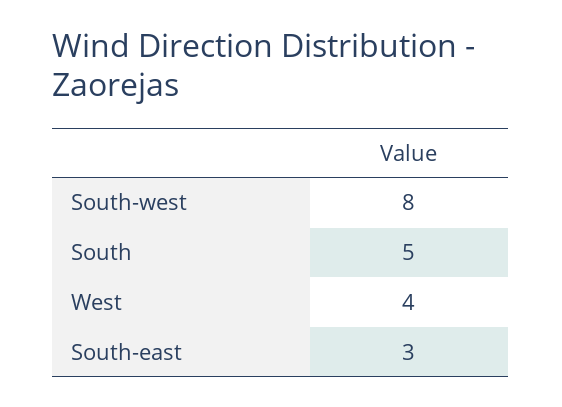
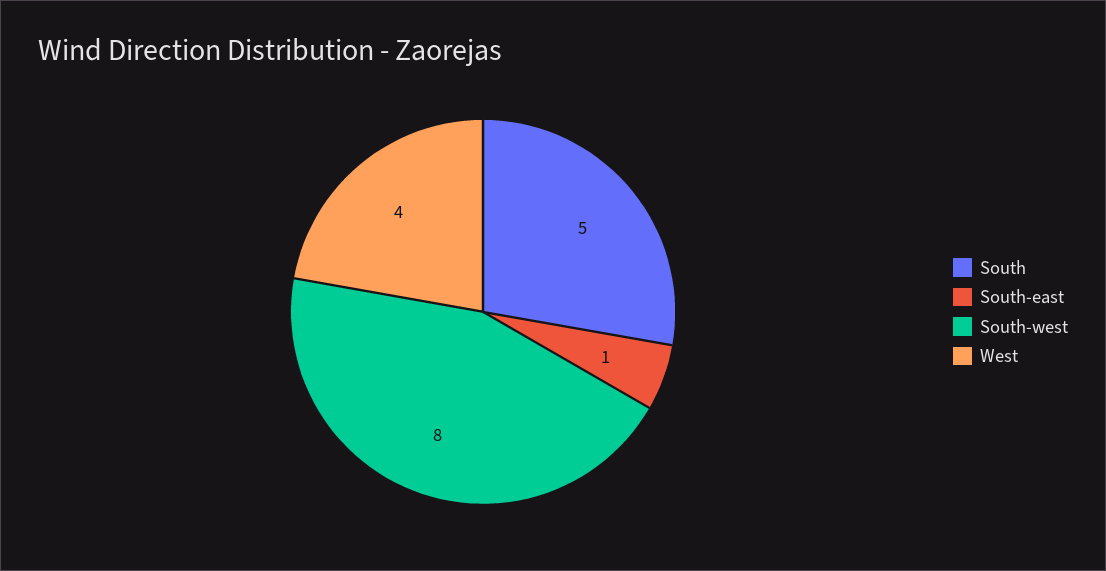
  {
    "South-west": 8,
    "South": 5,
    "West": 4,
-   "South-east": 3
+   "South-east": 1
  }

